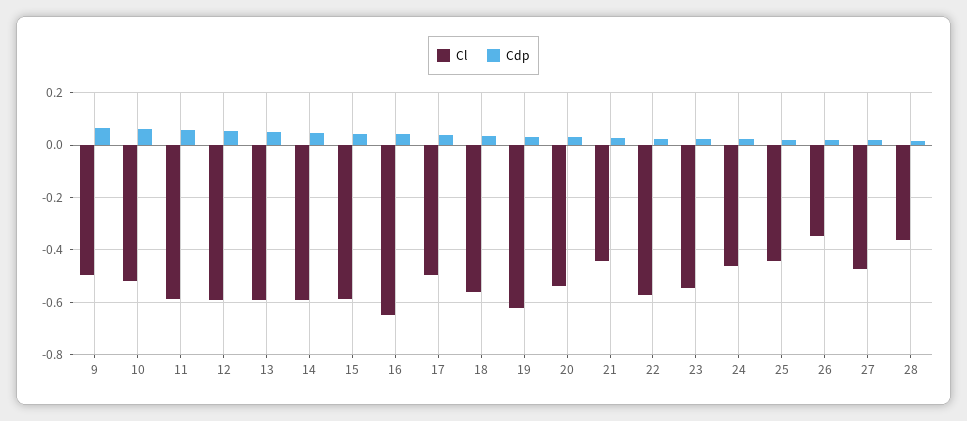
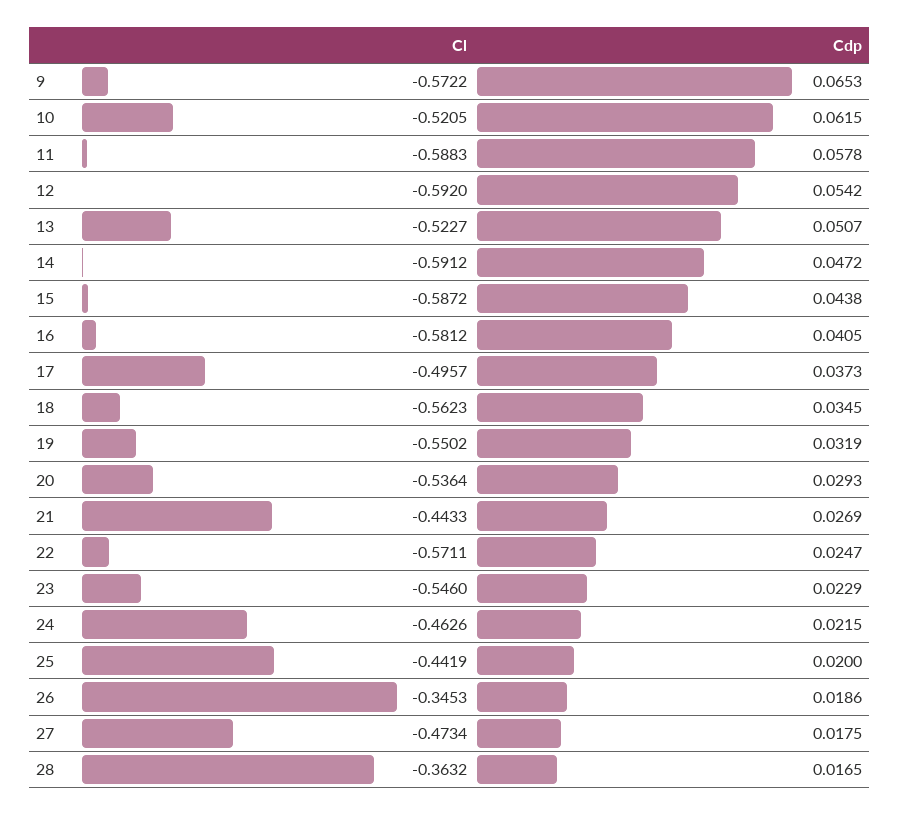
  {
    "Cl": {
-     "9": -0.5,
+     "9": -0.5722,
      "10": -0.5205,
      "11": -0.5883,
      "12": -0.592,
-     "13": -0.6,
+     "13": -0.5227,
      "14": -0.5912,
      "15": -0.5872,
-     "16": -0.65,
+     "16": -0.5812,
      "17": -0.4957,
      "18": -0.5623,
-     "19": -0.625,
+     "19": -0.5502,
      "20": -0.5364,
      "21": -0.4433,
      "22": -0.5711,
      "23": -0.546,
      "24": -0.4626,
      "25": -0.4419,
      "26": -0.3453,
      "27": -0.4734,
      "28": -0.3632
    },
    "Cdp": {
      "9": 0.0653,
      "10": 0.0615,
      "11": 0.0578,
      "12": 0.0542,
      "13": 0.0507,
      "14": 0.0472,
      "15": 0.0438,
      "16": 0.0405,
      "17": 0.0373,
      "18": 0.0345,
      "19": 0.0319,
      "20": 0.0293,
      "21": 0.0269,
      "22": 0.0247,
      "23": 0.0229,
      "24": 0.0215,
      "25": 0.02,
      "26": 0.0186,
      "27": 0.0175,
      "28": 0.0165
    }
  }

